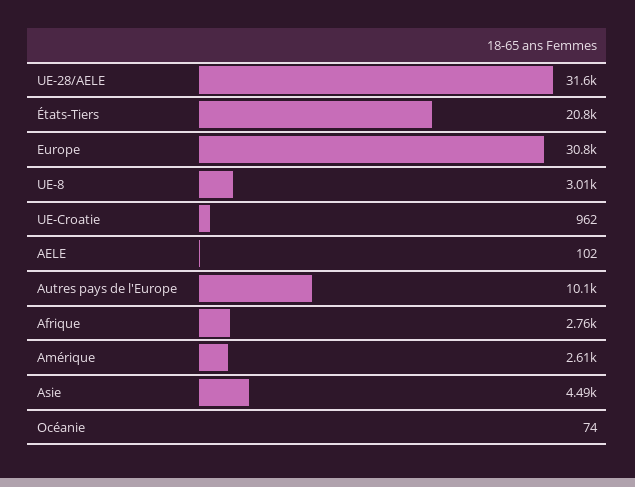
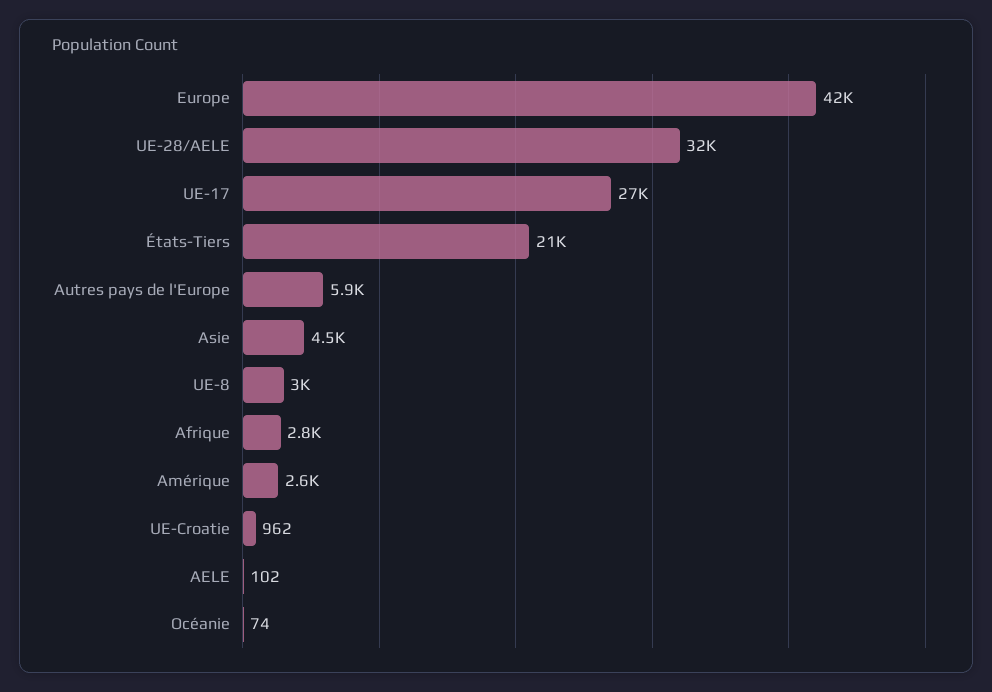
  {
    "UE-28/AELE": 31600,
    "États-Tiers": 20800,
-   "Europe": 30800,
+   "Europe": 42000,
    "UE-8": 3010,
    "UE-Croatie": 962,
    "AELE": 102,
-   "Autres pays de l'Europe": 10100,
+   "Autres pays de l'Europe": 5900,
    "Afrique": 2760,
    "Amérique": 2610,
    "Asie": 4490,
-   "Océanie": 74
+   "Océanie": 74,
+   "UE-17": 27000
  }

